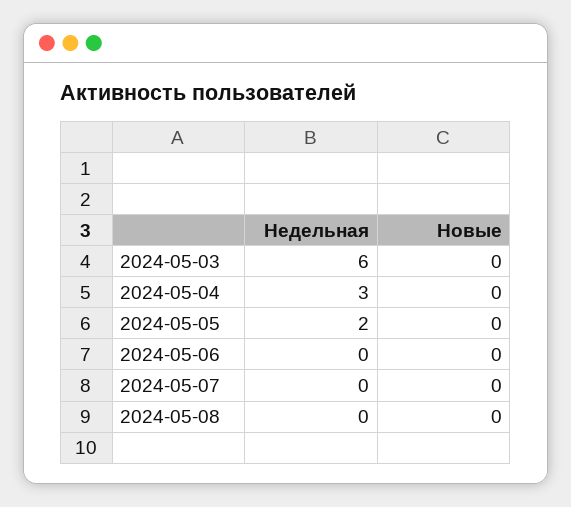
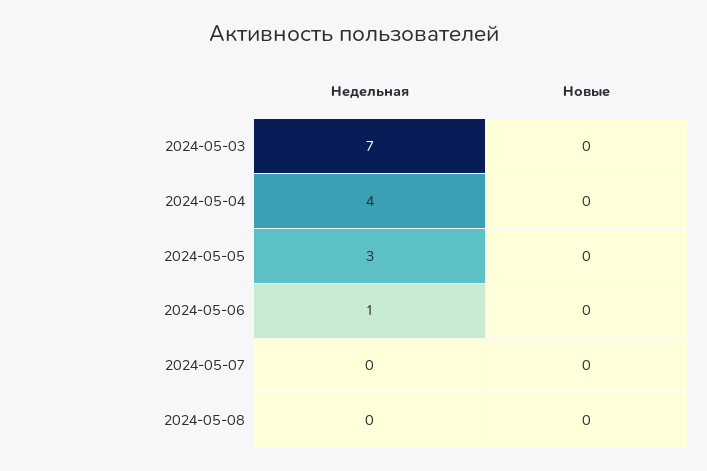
  {
    "Недельная": {
-     "2024-05-03": 6,
+     "2024-05-03": 7,
-     "2024-05-04": 3,
+     "2024-05-04": 4,
-     "2024-05-05": 2,
+     "2024-05-05": 3,
-     "2024-05-06": 0,
+     "2024-05-06": 1,
      "2024-05-07": 0,
      "2024-05-08": 0
    },
    "Новые": {
      "2024-05-03": 0,
      "2024-05-04": 0,
      "2024-05-05": 0,
      "2024-05-06": 0,
      "2024-05-07": 0,
      "2024-05-08": 0
    }
  }

